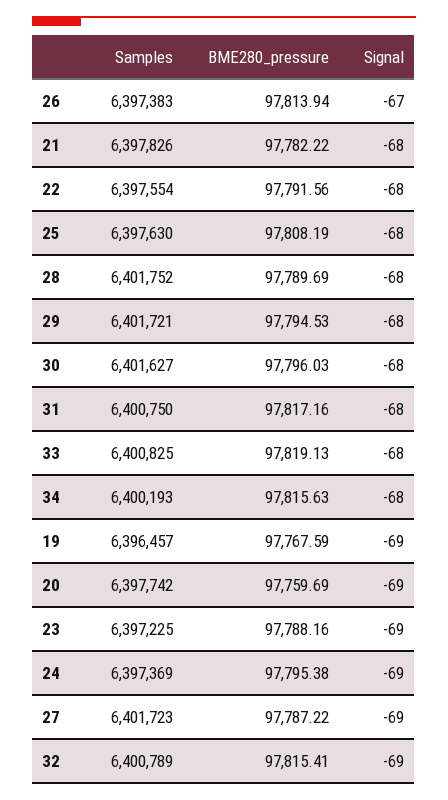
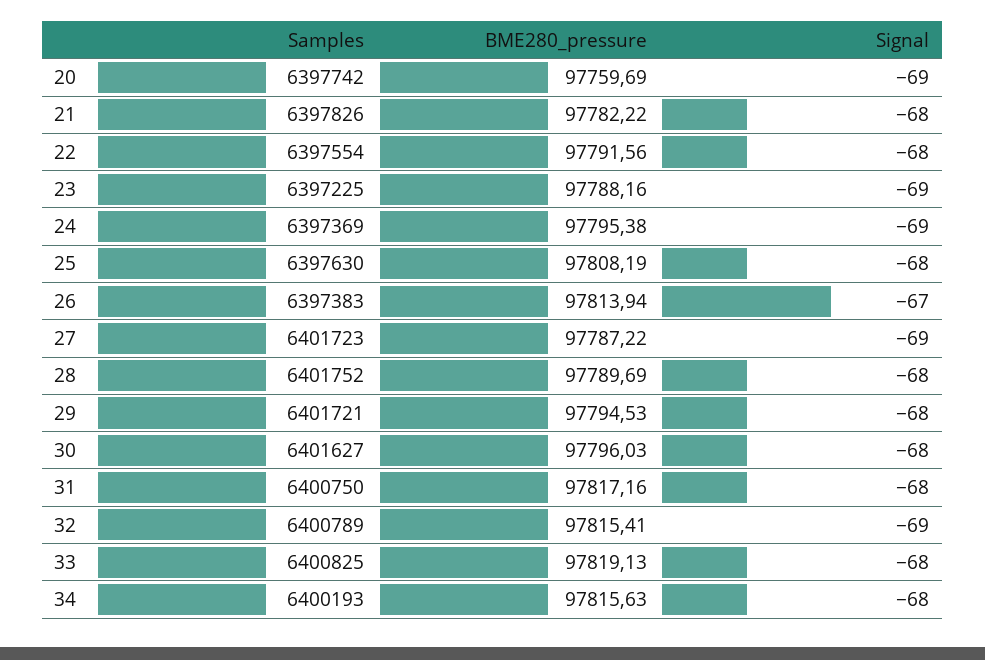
  {
    "Samples": {
      "26": 6397383,
      "21": 6397826,
      "22": 6397554,
      "25": 6397630,
      "28": 6401752,
      "29": 6401721,
      "30": 6401627,
      "31": 6400750,
      "33": 6400825,
      "34": 6400193,
-     "19": 6396457,
      "20": 6397742,
      "23": 6397225,
      "24": 6397369,
      "27": 6401723,
      "32": 6400789
    },
    "BME280_pressure": {
      "26": 97813.94,
      "21": 97782.22,
      "22": 97791.56,
      "25": 97808.19,
      "28": 97789.69,
      "29": 97794.53,
      "30": 97796.03,
      "31": 97817.16,
      "33": 97819.13,
      "34": 97815.63,
-     "19": 97767.59,
      "20": 97759.69,
      "23": 97788.16,
      "24": 97795.38,
      "27": 97787.22,
      "32": 97815.41
    },
    "Signal": {
      "26": -67,
      "21": -68,
      "22": -68,
      "25": -68,
      "28": -68,
      "29": -68,
      "30": -68,
      "31": -68,
      "33": -68,
      "34": -68,
-     "19": -69,
      "20": -69,
      "23": -69,
      "24": -69,
      "27": -69,
      "32": -69
    }
  }

